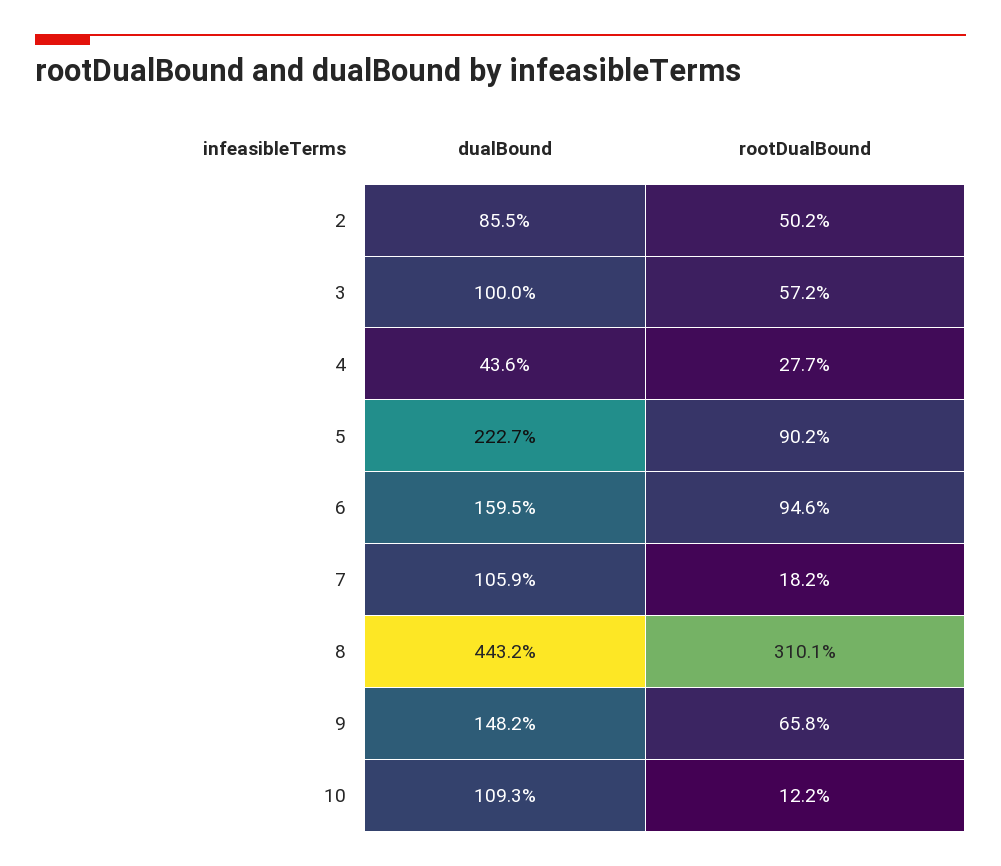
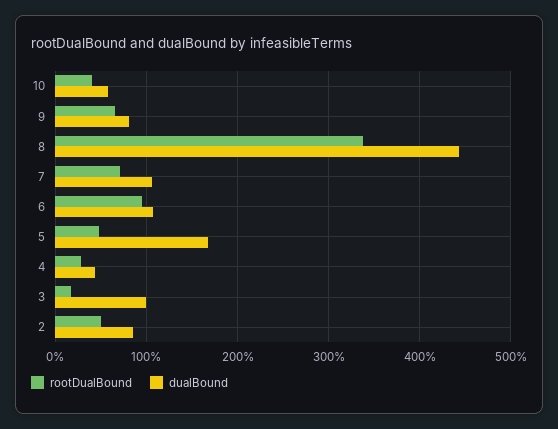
  {
    "dualBound": {
      "2": 85.5,
      "3": 100,
      "4": 43.6,
-     "5": 222.7,
+     "5": 170,
-     "6": 159.5,
+     "6": 110,
      "7": 105.9,
      "8": 443.2,
-     "9": 148.2,
+     "9": 80,
-     "10": 109.3
+     "10": 60
    },
    "rootDualBound": {
      "2": 50.2,
-     "3": 57.2,
+     "3": 20,
      "4": 27.7,
-     "5": 90.2,
+     "5": 50,
      "6": 94.6,
-     "7": 18.2,
+     "7": 70,
-     "8": 310.1,
+     "8": 340,
      "9": 65.8,
-     "10": 12.2
+     "10": 40
    }
  }

